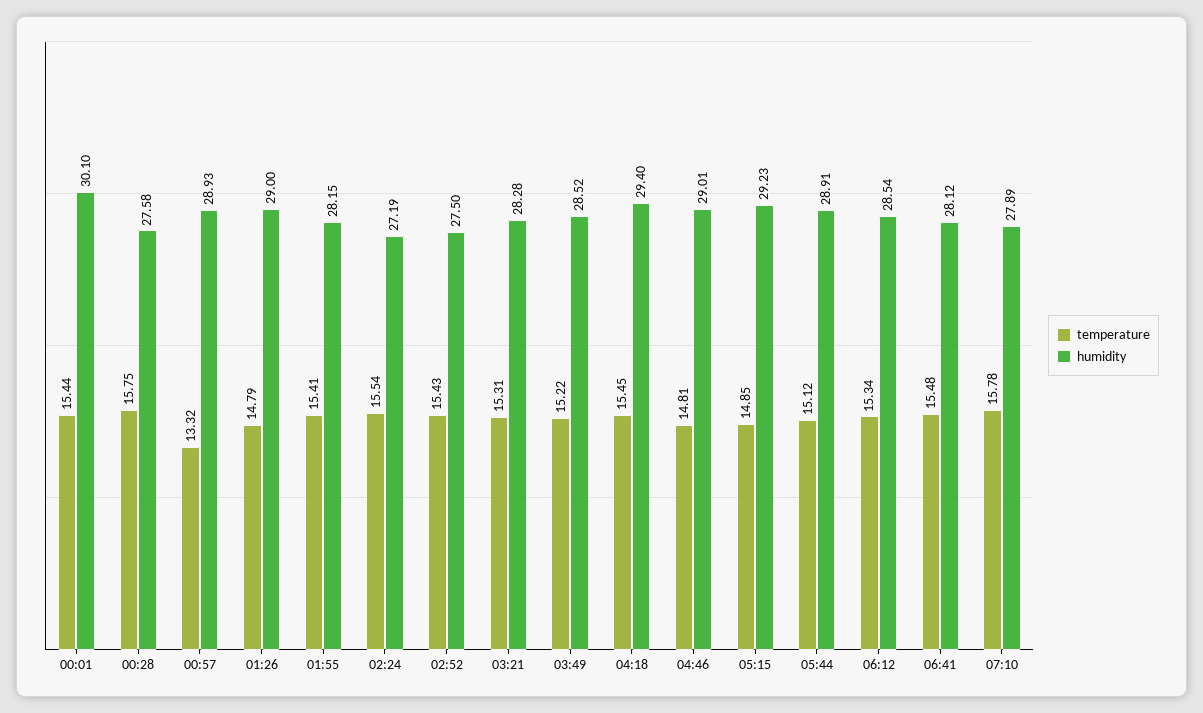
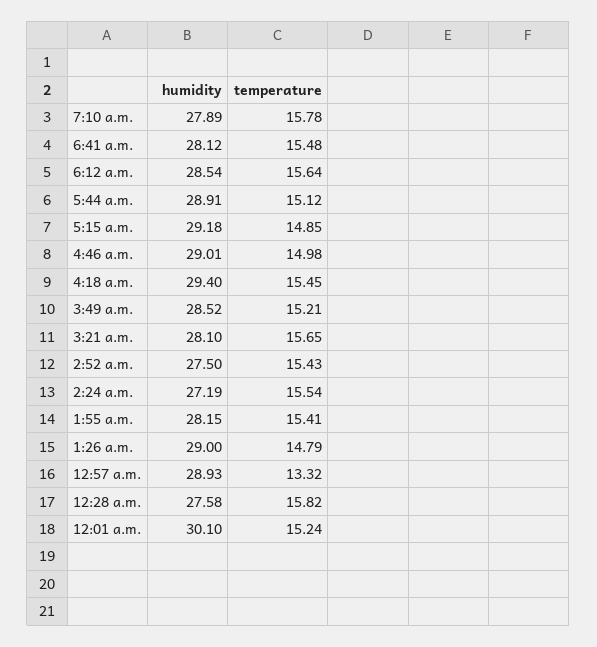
  {
    "temperature": {
-     "00:01": 15.44,
+     "00:01": 15.24,
-     "00:28": 15.75,
+     "00:28": 15.82,
      "00:57": 13.32,
      "01:26": 14.79,
      "01:55": 15.41,
      "02:24": 15.54,
      "02:52": 15.43,
-     "03:21": 15.31,
+     "03:21": 15.65,
-     "03:49": 15.22,
+     "03:49": 15.21,
      "04:18": 15.45,
-     "04:46": 14.81,
+     "04:46": 14.98,
      "05:15": 14.85,
      "05:44": 15.12,
-     "06:12": 15.34,
+     "06:12": 15.64,
      "06:41": 15.48,
      "07:10": 15.78
    },
    "humidity": {
      "00:01": 30.1,
      "00:28": 27.58,
      "00:57": 28.93,
      "01:26": 29,
      "01:55": 28.15,
      "02:24": 27.19,
      "02:52": 27.5,
-     "03:21": 28.28,
+     "03:21": 28.1,
      "03:49": 28.52,
      "04:18": 29.4,
      "04:46": 29.01,
-     "05:15": 29.23,
+     "05:15": 29.18,
      "05:44": 28.91,
      "06:12": 28.54,
      "06:41": 28.12,
      "07:10": 27.89
    }
  }

